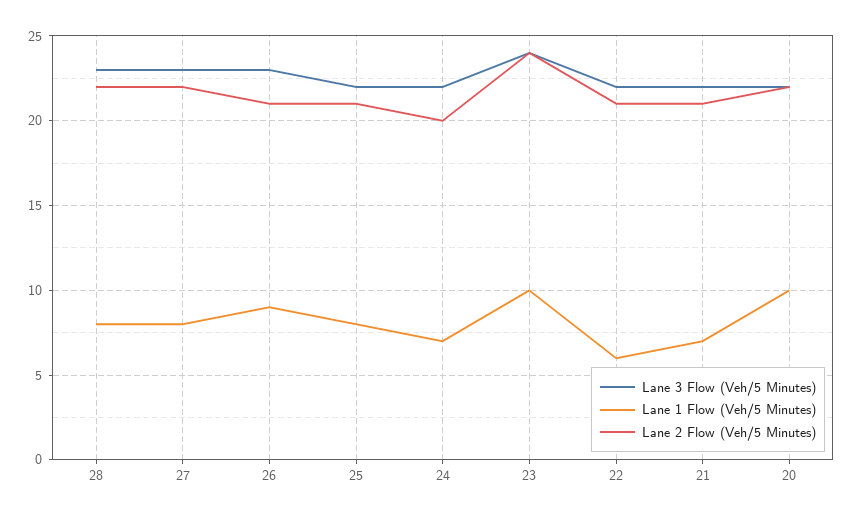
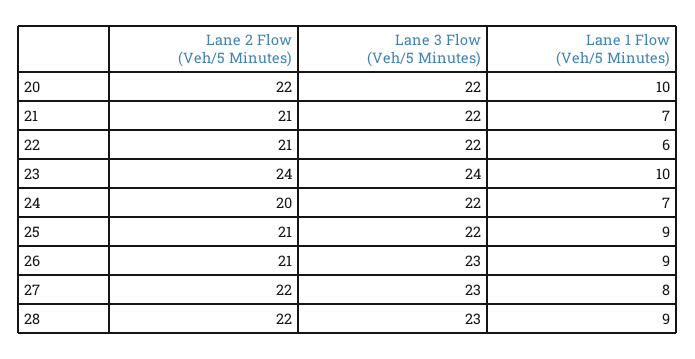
  {
    "Lane 3 Flow (Veh/5 Minutes)": {
      "28": 23,
      "27": 23,
      "26": 23,
      "25": 22,
      "24": 22,
      "23": 24,
      "22": 22,
      "21": 22,
      "20": 22
    },
    "Lane 1 Flow (Veh/5 Minutes)": {
-     "28": 8,
+     "28": 9,
      "27": 8,
      "26": 9,
-     "25": 8,
+     "25": 9,
      "24": 7,
      "23": 10,
      "22": 6,
      "21": 7,
      "20": 10
    },
    "Lane 2 Flow (Veh/5 Minutes)": {
      "28": 22,
      "27": 22,
      "26": 21,
      "25": 21,
      "24": 20,
      "23": 24,
      "22": 21,
      "21": 21,
      "20": 22
    }
  }

